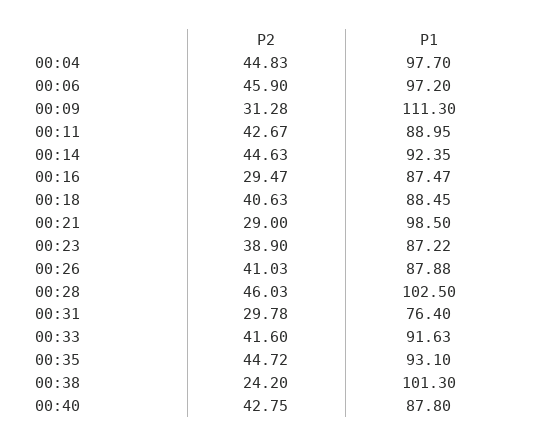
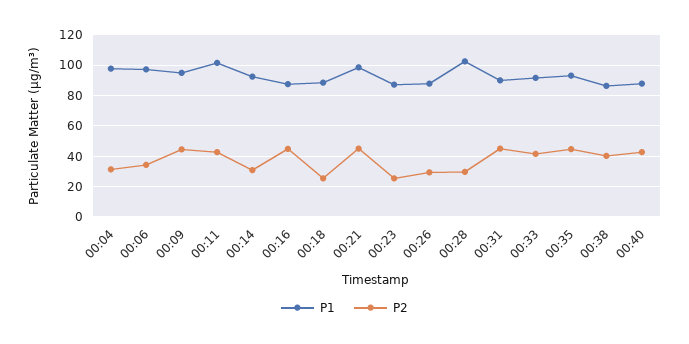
  {
    "P2": {
-     "00:04": 44.83,
+     "00:04": 30,
-     "00:06": 45.9,
+     "00:06": 35,
-     "00:09": 31.28,
+     "00:09": 45,
      "00:11": 42.67,
-     "00:14": 44.63,
+     "00:14": 30,
-     "00:16": 29.47,
+     "00:16": 45,
-     "00:18": 40.63,
+     "00:18": 25,
-     "00:21": 29,
+     "00:21": 45,
-     "00:23": 38.9,
+     "00:23": 25,
-     "00:26": 41.03,
+     "00:26": 30,
-     "00:28": 46.03,
+     "00:28": 30,
-     "00:31": 29.78,
+     "00:31": 45,
      "00:33": 41.6,
      "00:35": 44.72,
-     "00:38": 24.2,
+     "00:38": 40,
      "00:40": 42.75
    },
    "P1": {
      "00:04": 97.7,
      "00:06": 97.2,
-     "00:09": 111.3,
+     "00:09": 95,
-     "00:11": 88.95,
+     "00:11": 100,
      "00:14": 92.35,
      "00:16": 87.47,
      "00:18": 88.45,
      "00:21": 98.5,
      "00:23": 87.22,
      "00:26": 87.88,
      "00:28": 102.5,
-     "00:31": 76.4,
+     "00:31": 90,
      "00:33": 91.63,
      "00:35": 93.1,
-     "00:38": 101.3,
+     "00:38": 85,
      "00:40": 87.8
    }
  }

